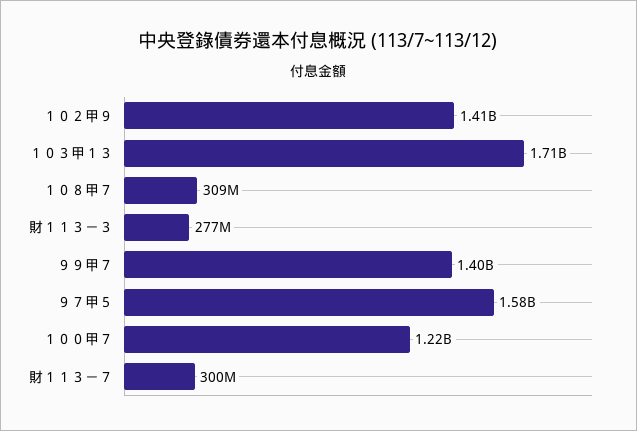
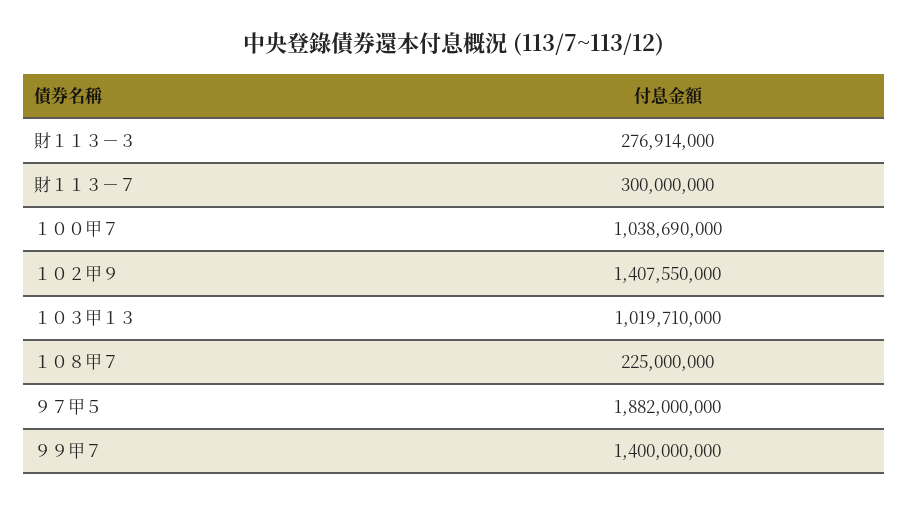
  {
    "１０２甲９": 1407550000,
-   "１０３甲１３": 1710000000,
+   "１０３甲１３": 1019710000,
-   "１０８甲７": 309000000,
+   "１０８甲７": 225000000,
    "財１１３－３": 276914000,
    "９９甲７": 1400000000,
-   "９７甲５": 1580000000,
+   "９７甲５": 1882000000,
-   "１００甲７": 1220000000,
+   "１００甲７": 1038690000,
    "財１１３－７": 300000000
  }

